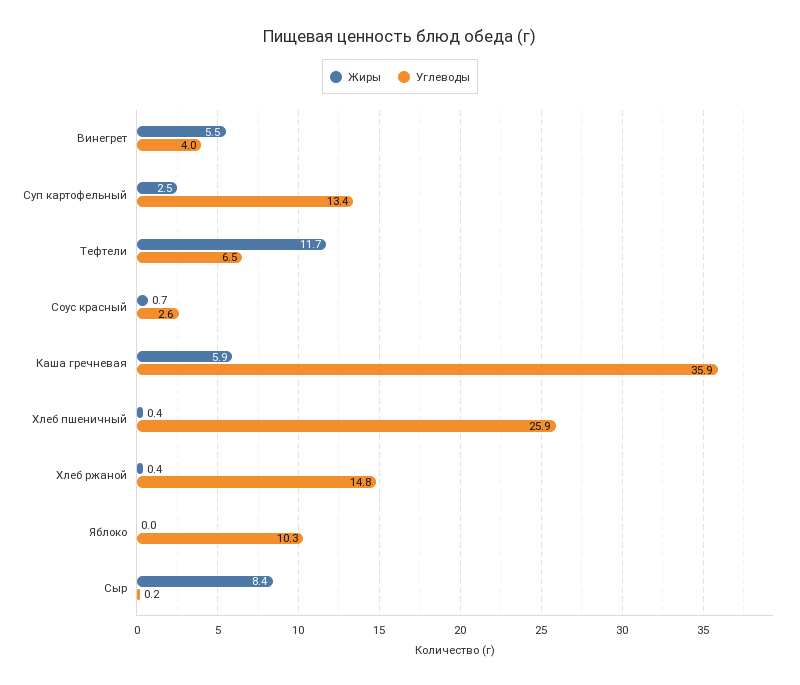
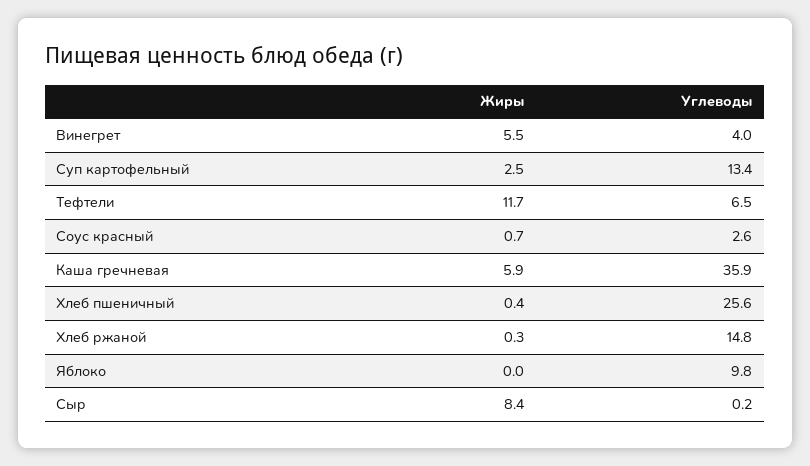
  {
    "Жиры": {
      "Винегрет": 5.5,
      "Суп картофельный": 2.5,
      "Тефтели": 11.7,
      "Соус красный": 0.7,
      "Каша гречневая": 5.9,
      "Хлеб пшеничный": 0.4,
-     "Хлеб ржаной": 0.4,
+     "Хлеб ржаной": 0.3,
      "Яблоко": 0,
      "Сыр": 8.4
    },
    "Углеводы": {
      "Винегрет": 4,
      "Суп картофельный": 13.4,
      "Тефтели": 6.5,
      "Соус красный": 2.6,
      "Каша гречневая": 35.9,
-     "Хлеб пшеничный": 25.9,
+     "Хлеб пшеничный": 25.6,
      "Хлеб ржаной": 14.8,
-     "Яблоко": 10.3,
+     "Яблоко": 9.8,
      "Сыр": 0.2
    }
  }

